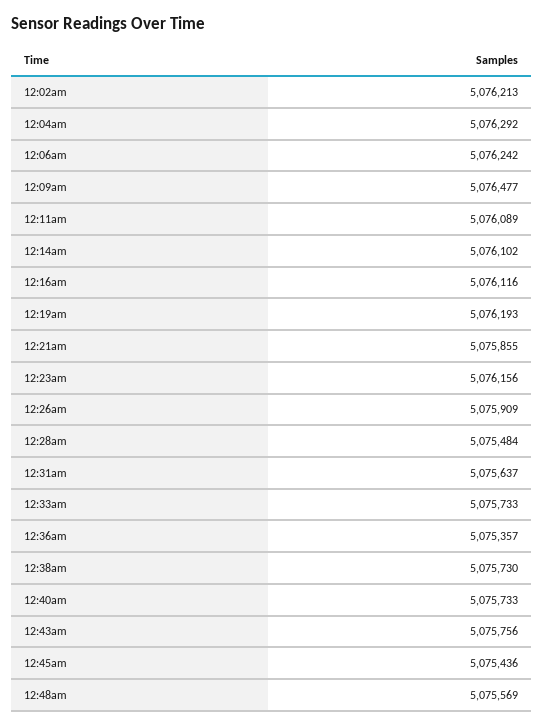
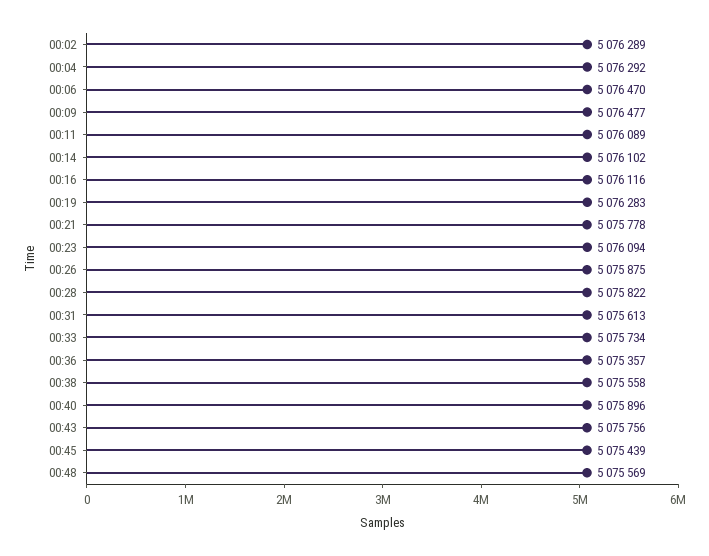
  {
-   "12:02am": 5076213,
+   "12:02am": 5076289,
    "12:04am": 5076292,
-   "12:06am": 5076242,
+   "12:06am": 5076470,
    "12:09am": 5076477,
    "12:11am": 5076089,
    "12:14am": 5076102,
    "12:16am": 5076116,
-   "12:19am": 5076193,
+   "12:19am": 5076283,
-   "12:21am": 5075855,
+   "12:21am": 5075778,
-   "12:23am": 5076156,
+   "12:23am": 5076094,
-   "12:26am": 5075909,
+   "12:26am": 5075875,
-   "12:28am": 5075484,
+   "12:28am": 5075822,
-   "12:31am": 5075637,
+   "12:31am": 5075613,
-   "12:33am": 5075733,
+   "12:33am": 5075734,
    "12:36am": 5075357,
-   "12:38am": 5075730,
+   "12:38am": 5075558,
-   "12:40am": 5075733,
+   "12:40am": 5075896,
    "12:43am": 5075756,
-   "12:45am": 5075436,
+   "12:45am": 5075439,
    "12:48am": 5075569
  }

